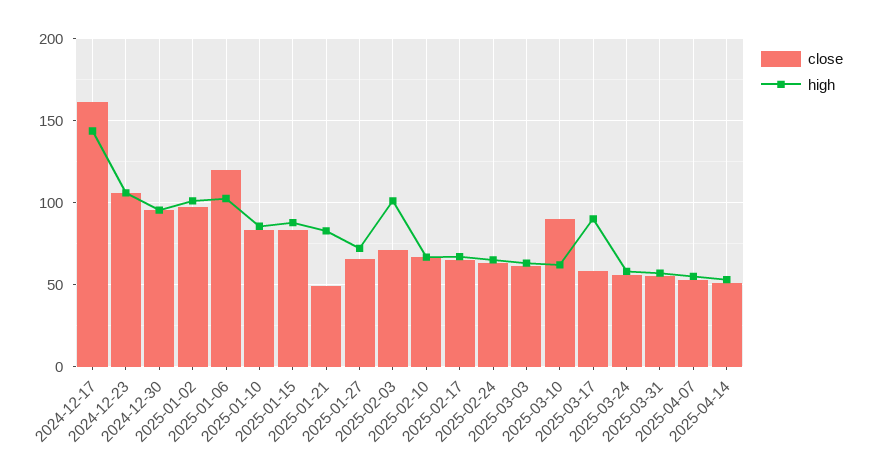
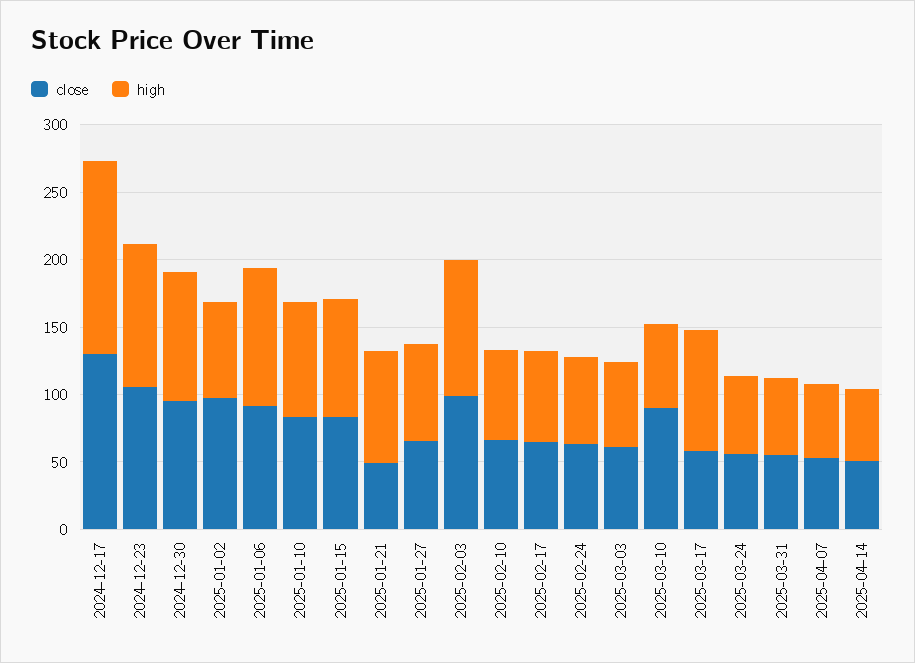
  {
    "close": {
-     "2024-12-17": 160,
+     "2024-12-17": 130,
      "2024-12-23": 105,
      "2024-12-30": 95,
      "2025-01-02": 95,
-     "2025-01-06": 120,
+     "2025-01-06": 90,
      "2025-01-10": 85,
      "2025-01-15": 85,
      "2025-01-21": 50,
      "2025-01-27": 65,
-     "2025-02-03": 70,
+     "2025-02-03": 100,
      "2025-02-10": 65,
      "2025-02-17": 65,
      "2025-02-24": 65,
      "2025-03-03": 60,
      "2025-03-10": 90,
      "2025-03-17": 60,
      "2025-03-24": 55,
      "2025-03-31": 55,
      "2025-04-07": 55,
      "2025-04-14": 50
    },
    "high": {
      "2024-12-17": 145,
      "2024-12-23": 105,
      "2024-12-30": 95,
-     "2025-01-02": 100,
+     "2025-01-02": 70,
      "2025-01-06": 100,
      "2025-01-10": 85,
      "2025-01-15": 90,
      "2025-01-21": 85,
      "2025-01-27": 70,
      "2025-02-03": 100,
      "2025-02-10": 65,
      "2025-02-17": 65,
      "2025-02-24": 65,
      "2025-03-03": 65,
      "2025-03-10": 60,
      "2025-03-17": 90,
      "2025-03-24": 60,
      "2025-03-31": 55,
      "2025-04-07": 55,
      "2025-04-14": 55
    }
  }

